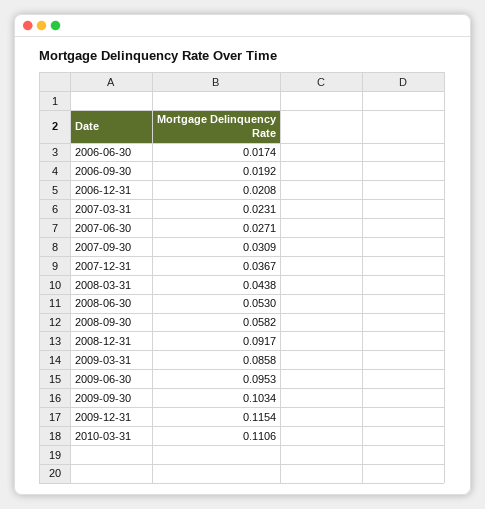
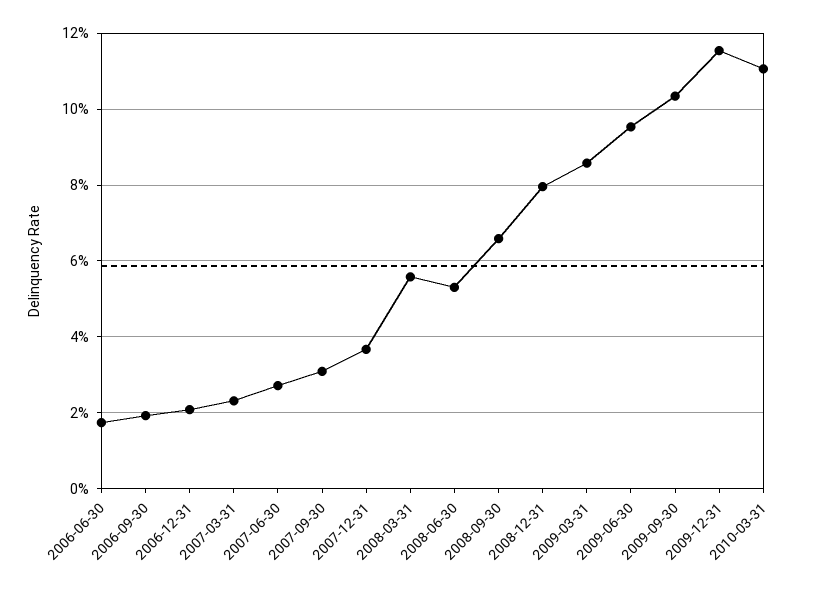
  {
    "2006-06-30": 0.0174,
    "2006-09-30": 0.0192,
    "2006-12-31": 0.0208,
    "2007-03-31": 0.0231,
    "2007-06-30": 0.0271,
    "2007-09-30": 0.0309,
    "2007-12-31": 0.0367,
-   "2008-03-31": 0.0438,
+   "2008-03-31": 0.056,
    "2008-06-30": 0.053,
-   "2008-09-30": 0.0582,
+   "2008-09-30": 0.066,
-   "2008-12-31": 0.0917,
+   "2008-12-31": 0.08,
    "2009-03-31": 0.0858,
    "2009-06-30": 0.0953,
    "2009-09-30": 0.1034,
    "2009-12-31": 0.1154,
    "2010-03-31": 0.1106
  }

